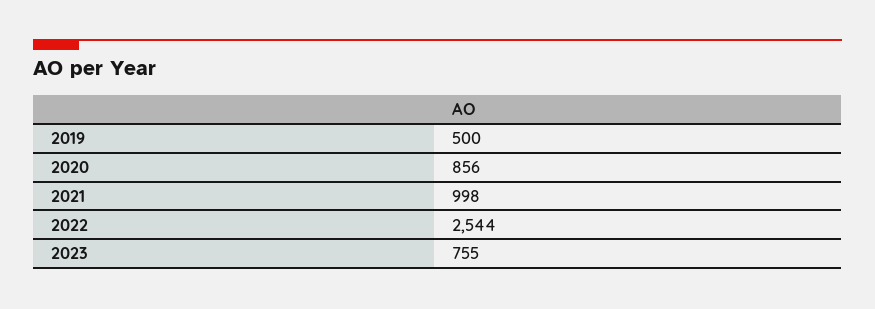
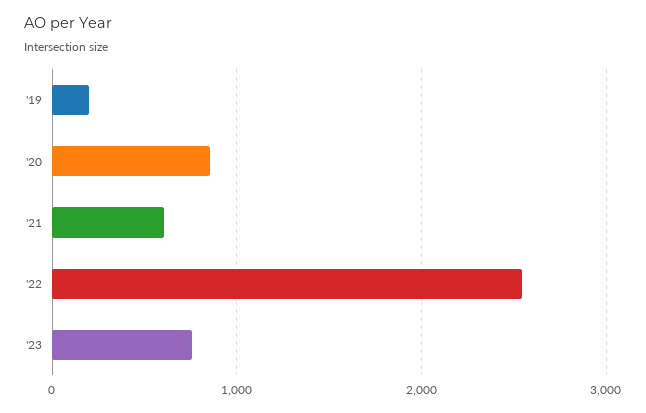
  {
-   "2019": 500,
+   "2019": 200,
    "2020": 856,
-   "2021": 998,
+   "2021": 600,
    "2022": 2544,
    "2023": 755
  }

